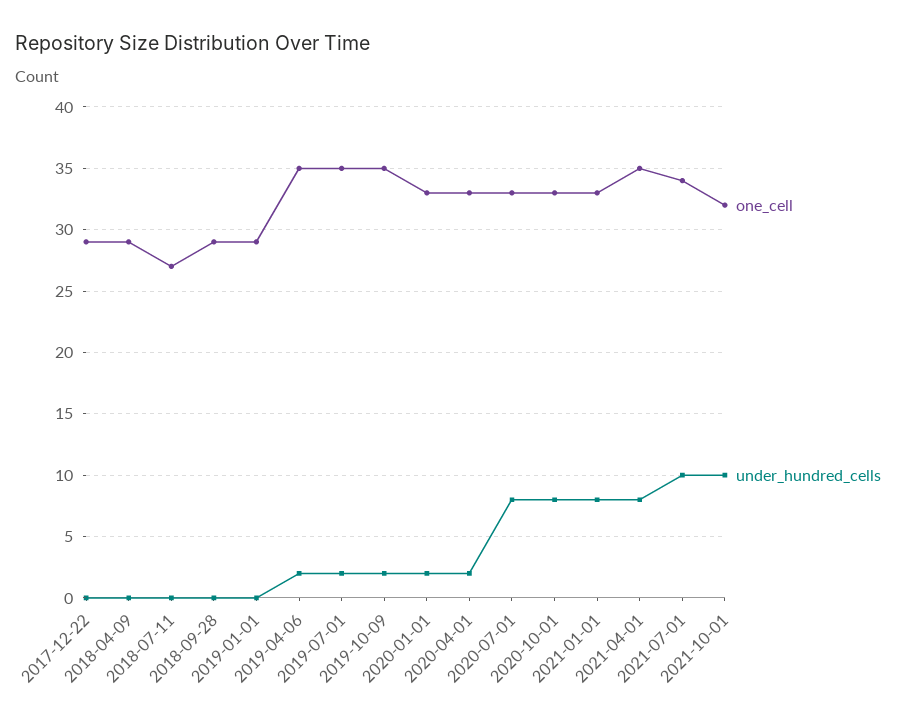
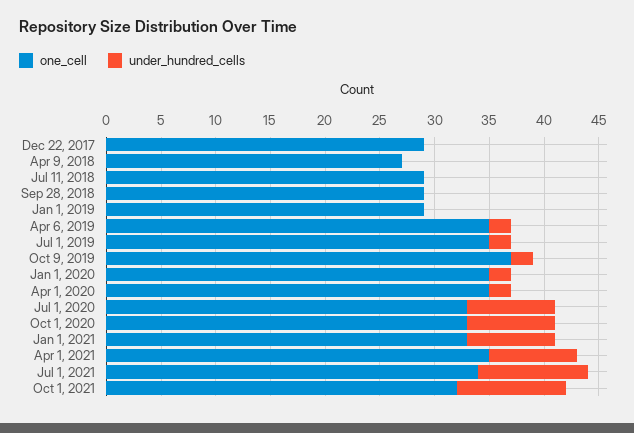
  {
    "one_cell": {
      "2017-12-22": 29,
-     "2018-04-09": 29,
+     "2018-04-09": 27,
-     "2018-07-11": 27,
+     "2018-07-11": 29,
      "2018-09-28": 29,
      "2019-01-01": 29,
      "2019-04-06": 35,
      "2019-07-01": 35,
-     "2019-10-09": 35,
+     "2019-10-09": 37,
-     "2020-01-01": 33,
+     "2020-01-01": 35,
-     "2020-04-01": 33,
+     "2020-04-01": 35,
      "2020-07-01": 33,
      "2020-10-01": 33,
      "2021-01-01": 33,
      "2021-04-01": 35,
      "2021-07-01": 34,
      "2021-10-01": 32
    },
    "under_hundred_cells": {
      "2017-12-22": 0,
      "2018-04-09": 0,
      "2018-07-11": 0,
      "2018-09-28": 0,
      "2019-01-01": 0,
      "2019-04-06": 2,
      "2019-07-01": 2,
      "2019-10-09": 2,
      "2020-01-01": 2,
      "2020-04-01": 2,
      "2020-07-01": 8,
      "2020-10-01": 8,
      "2021-01-01": 8,
      "2021-04-01": 8,
      "2021-07-01": 10,
      "2021-10-01": 10
    }
  }

